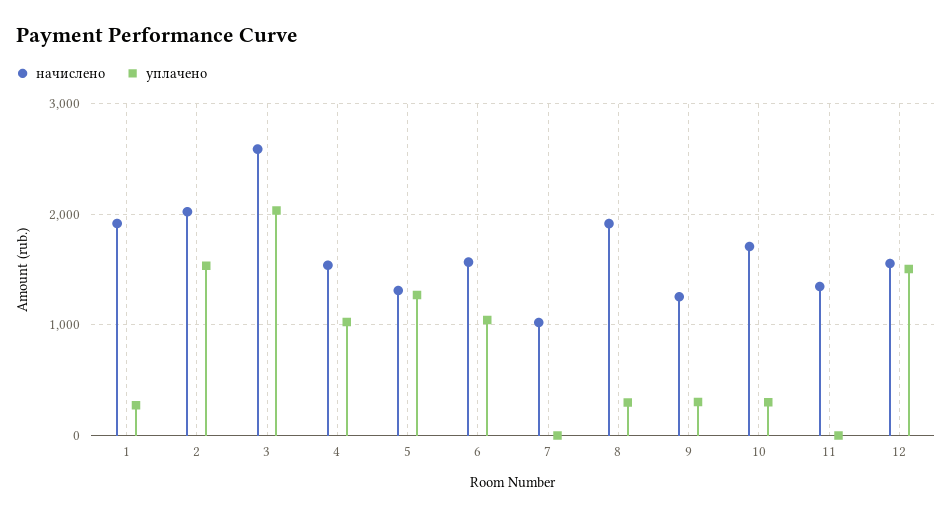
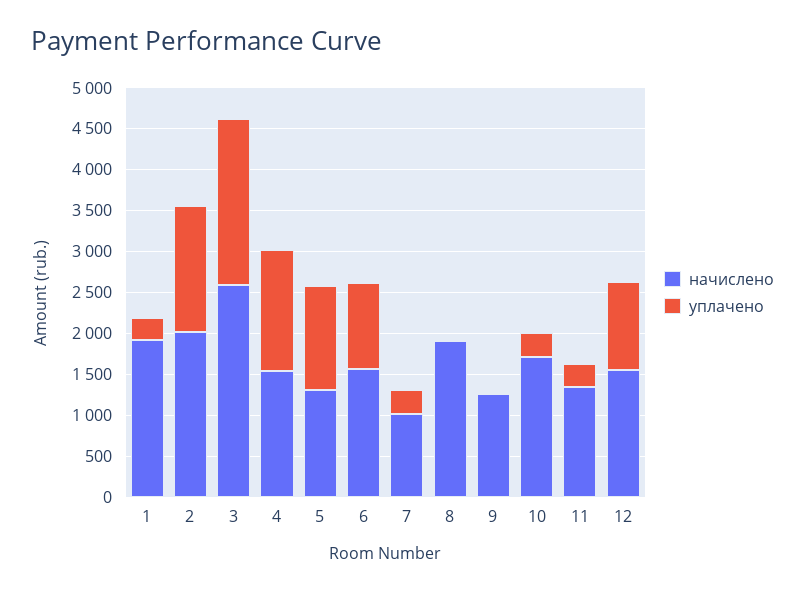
  {
    "начислено": {
      "1": 1900,
      "2": 2000,
      "3": 2600,
      "4": 1500,
      "5": 1300,
      "6": 1600,
      "7": 1000,
      "8": 1900,
      "9": 1300,
      "10": 1700,
      "11": 1300,
      "12": 1600
    },
    "уплачено": {
      "1": 300,
      "2": 1500,
      "3": 2000,
-     "4": 1000,
+     "4": 1500,
      "5": 1300,
      "6": 1000,
-     "7": 0,
+     "7": 300,
-     "8": 300,
+     "8": 0,
-     "9": 300,
+     "9": 0,
      "10": 300,
-     "11": 0,
+     "11": 300,
-     "12": 1500
+     "12": 1100
    }
  }

